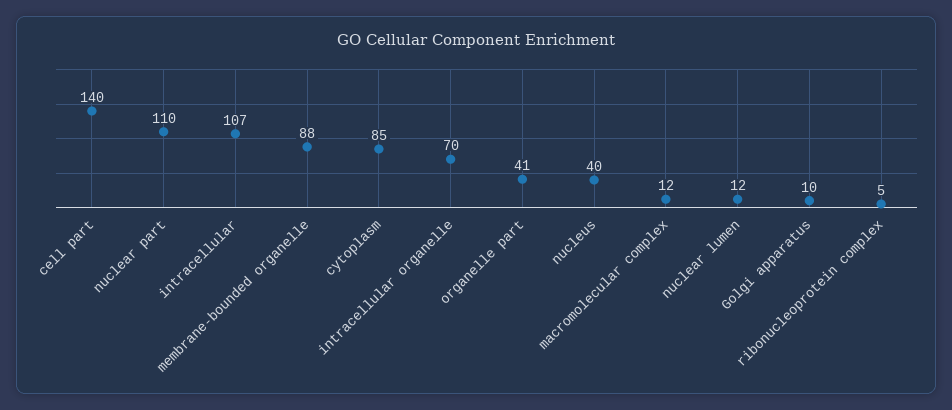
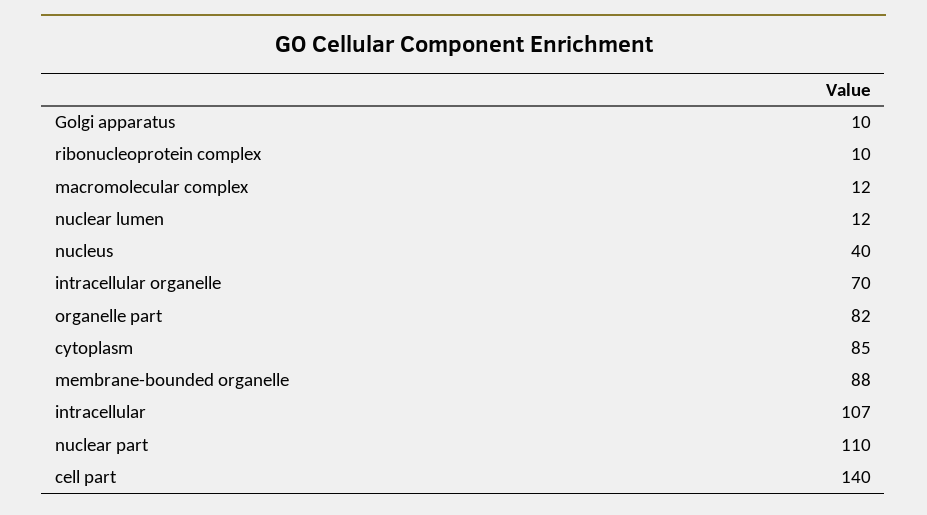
  {
    "cell part": 140,
    "nuclear part": 110,
    "intracellular": 107,
    "membrane-bounded organelle": 88,
    "cytoplasm": 85,
    "intracellular organelle": 70,
-   "organelle part": 41,
+   "organelle part": 82,
    "nucleus": 40,
    "macromolecular complex": 12,
    "nuclear lumen": 12,
    "Golgi apparatus": 10,
-   "ribonucleoprotein complex": 5
+   "ribonucleoprotein complex": 10
  }

